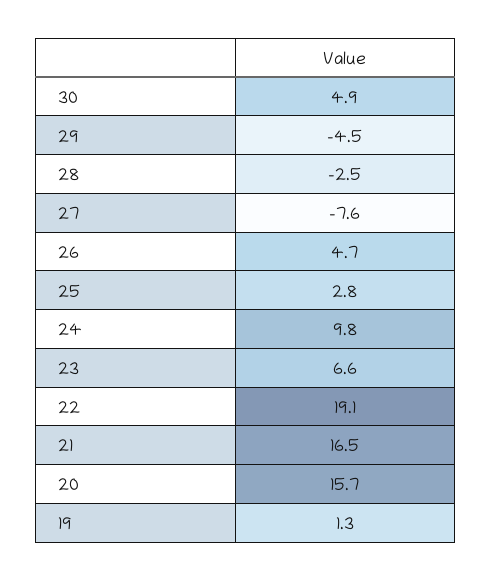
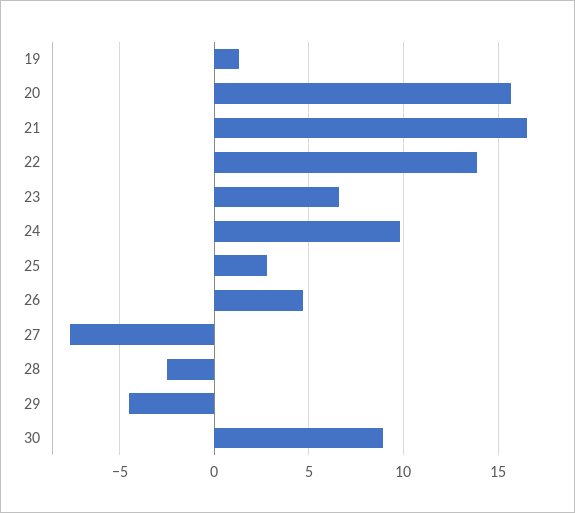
  {
-   "30": 4.9,
+   "30": 9,
    "29": -4.5,
    "28": -2.5,
    "27": -7.6,
    "26": 4.7,
    "25": 2.8,
    "24": 9.8,
    "23": 6.6,
-   "22": 19.1,
+   "22": 14,
    "21": 16.5,
    "20": 15.7,
    "19": 1.3
  }

